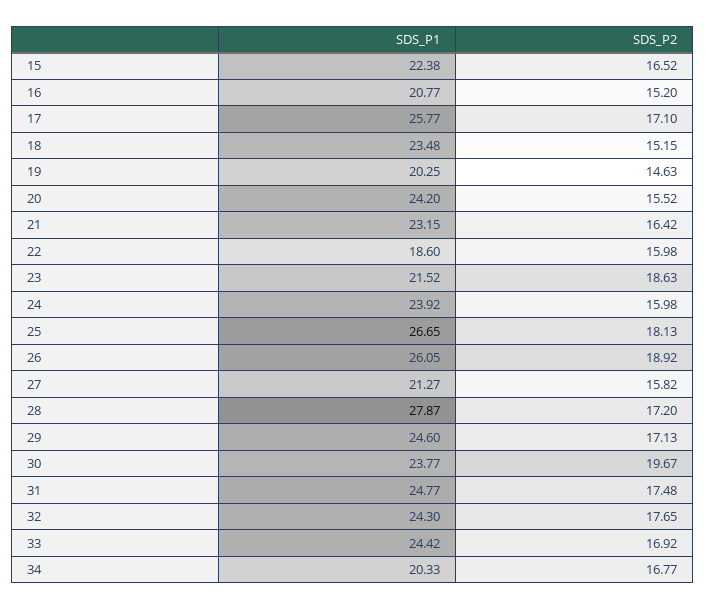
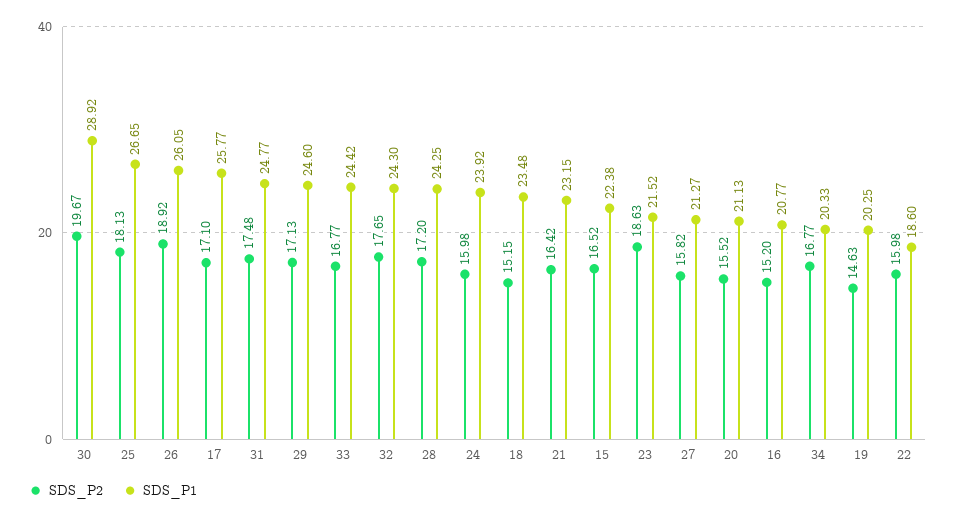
  {
    "SDS_P1": {
      "15": 22.38,
      "16": 20.77,
      "17": 25.77,
      "18": 23.48,
      "19": 20.25,
-     "20": 24.2,
+     "20": 21.13,
      "21": 23.15,
      "22": 18.6,
      "23": 21.52,
      "24": 23.92,
      "25": 26.65,
      "26": 26.05,
      "27": 21.27,
-     "28": 27.87,
+     "28": 24.25,
      "29": 24.6,
-     "30": 23.77,
+     "30": 28.92,
      "31": 24.77,
      "32": 24.3,
      "33": 24.42,
      "34": 20.33
    },
    "SDS_P2": {
      "15": 16.52,
      "16": 15.2,
      "17": 17.1,
      "18": 15.15,
      "19": 14.63,
      "20": 15.52,
      "21": 16.42,
      "22": 15.98,
      "23": 18.63,
      "24": 15.98,
      "25": 18.13,
      "26": 18.92,
      "27": 15.82,
      "28": 17.2,
      "29": 17.13,
      "30": 19.67,
      "31": 17.48,
      "32": 17.65,
-     "33": 16.92,
+     "33": 16.77,
      "34": 16.77
    }
  }

